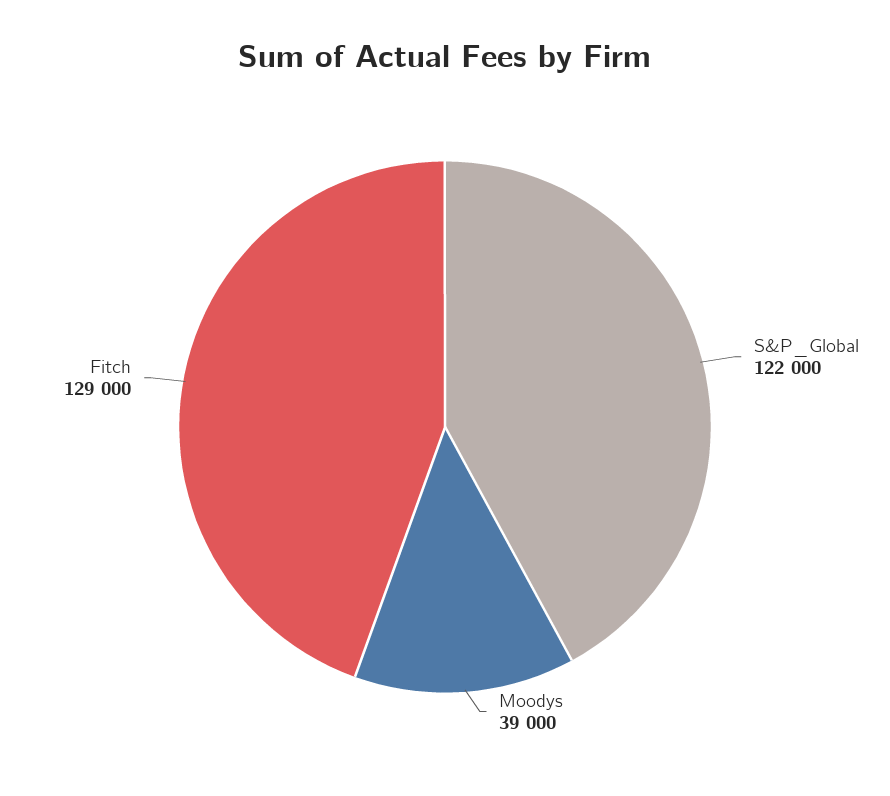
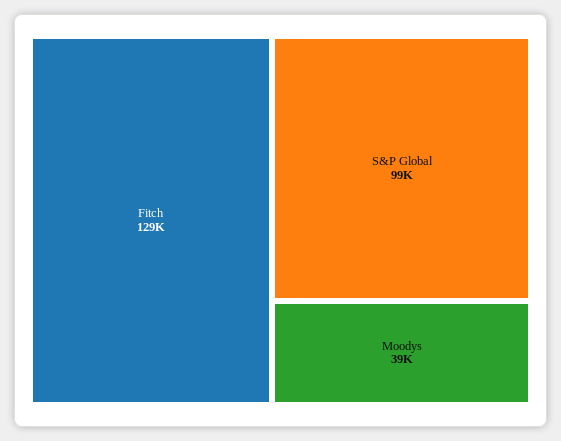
  {
-   "S&P_Global": 122000,
+   "S&P_Global": 99000,
    "Moodys": 39000,
    "Fitch": 129000
  }

